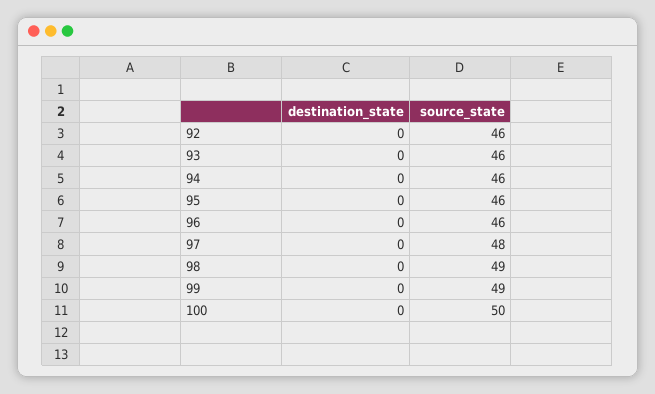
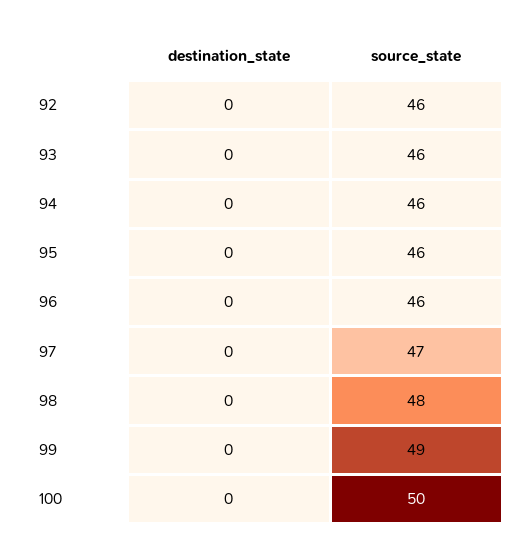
  {
    "destination_state": {
      "92": 0,
      "93": 0,
      "94": 0,
      "95": 0,
      "96": 0,
      "97": 0,
      "98": 0,
      "99": 0,
      "100": 0
    },
    "source_state": {
      "92": 46,
      "93": 46,
      "94": 46,
      "95": 46,
      "96": 46,
-     "97": 48,
+     "97": 47,
-     "98": 49,
+     "98": 48,
      "99": 49,
      "100": 50
    }
  }

